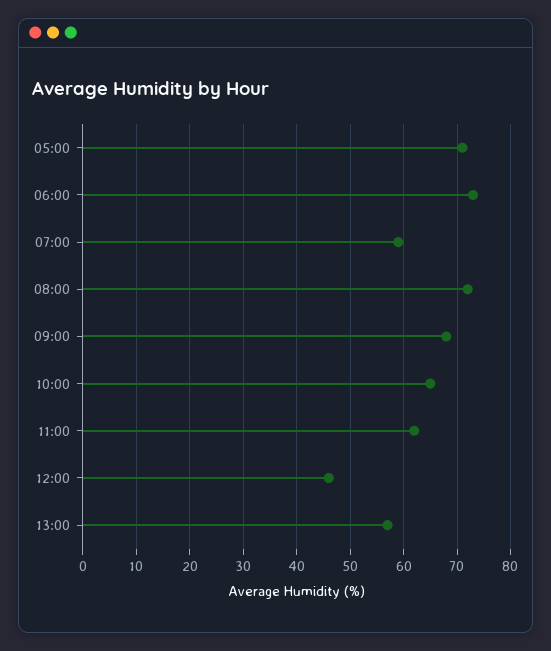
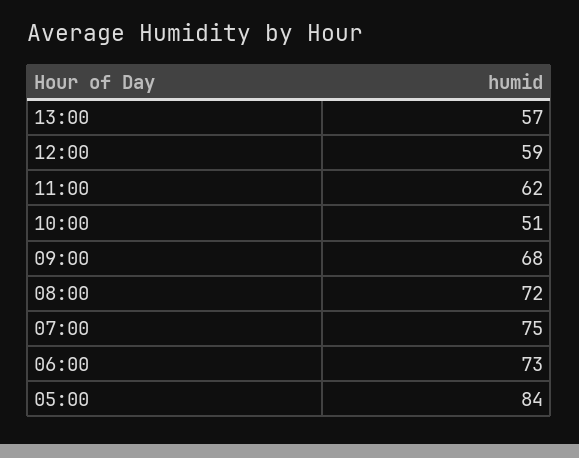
  {
-   "05:00": 70,
+   "05:00": 84,
    "06:00": 73,
-   "07:00": 60,
+   "07:00": 75,
    "08:00": 72,
    "09:00": 68,
-   "10:00": 65,
+   "10:00": 51,
    "11:00": 62,
-   "12:00": 45,
+   "12:00": 59,
    "13:00": 57
  }

